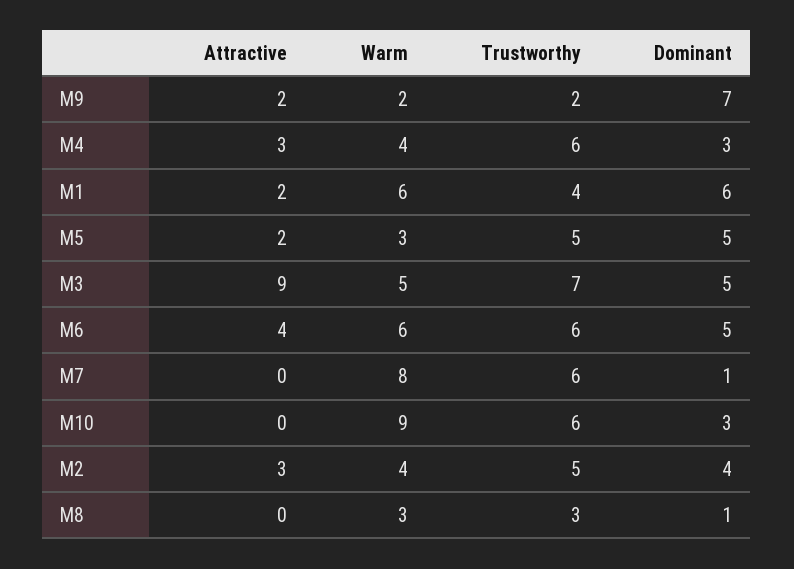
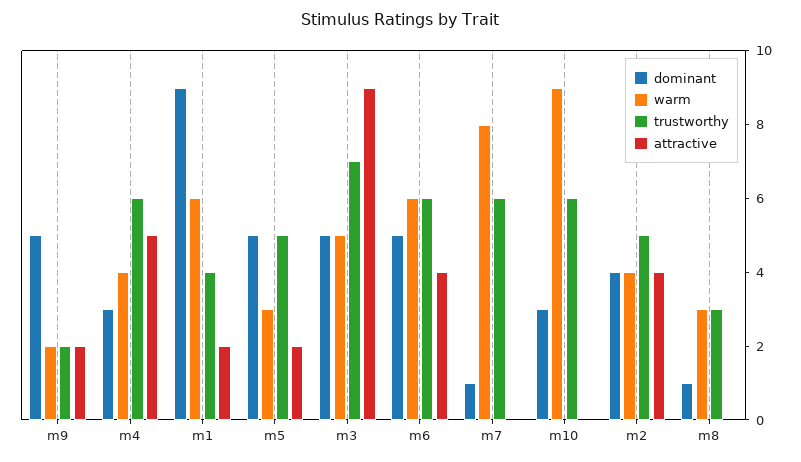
  {
    "Attractive": {
      "M9": 2,
-     "M4": 3,
+     "M4": 5,
      "M1": 2,
      "M5": 2,
      "M3": 9,
      "M6": 4,
      "M7": 0,
      "M10": 0,
-     "M2": 3,
+     "M2": 4,
      "M8": 0
    },
    "Warm": {
      "M9": 2,
      "M4": 4,
      "M1": 6,
      "M5": 3,
      "M3": 5,
      "M6": 6,
      "M7": 8,
      "M10": 9,
      "M2": 4,
      "M8": 3
    },
    "Trustworthy": {
      "M9": 2,
      "M4": 6,
      "M1": 4,
      "M5": 5,
      "M3": 7,
      "M6": 6,
      "M7": 6,
      "M10": 6,
      "M2": 5,
      "M8": 3
    },
    "Dominant": {
-     "M9": 7,
+     "M9": 5,
      "M4": 3,
-     "M1": 6,
+     "M1": 9,
      "M5": 5,
      "M3": 5,
      "M6": 5,
      "M7": 1,
      "M10": 3,
      "M2": 4,
      "M8": 1
    }
  }

